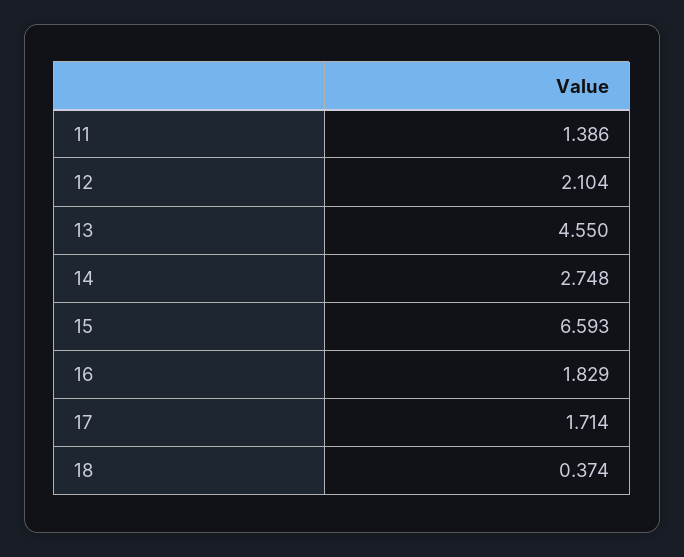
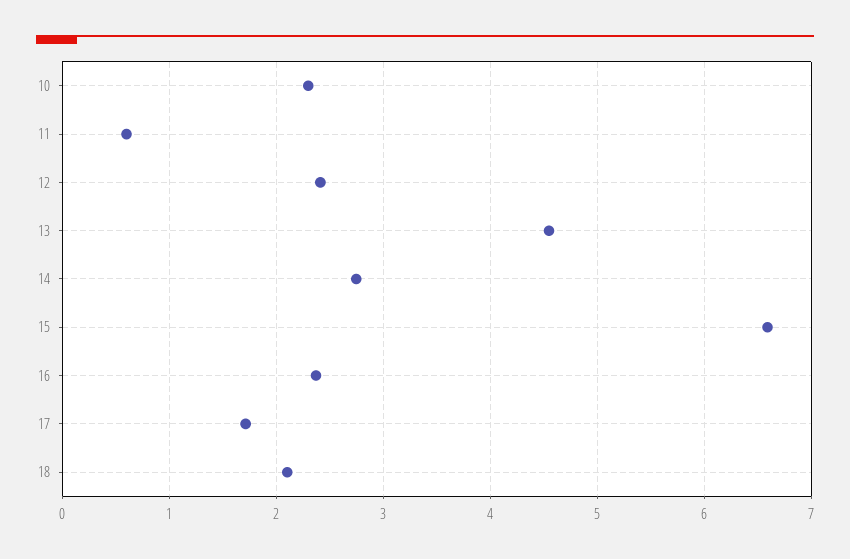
  {
-   "11": 1.386,
+   "11": 0.6,
-   "12": 2.104,
+   "12": 2.4,
    "13": 4.55,
    "14": 2.748,
    "15": 6.593,
-   "16": 1.829,
+   "16": 2.4,
    "17": 1.714,
-   "18": 0.374
+   "18": 2.1,
+   "10": 2.3
  }

